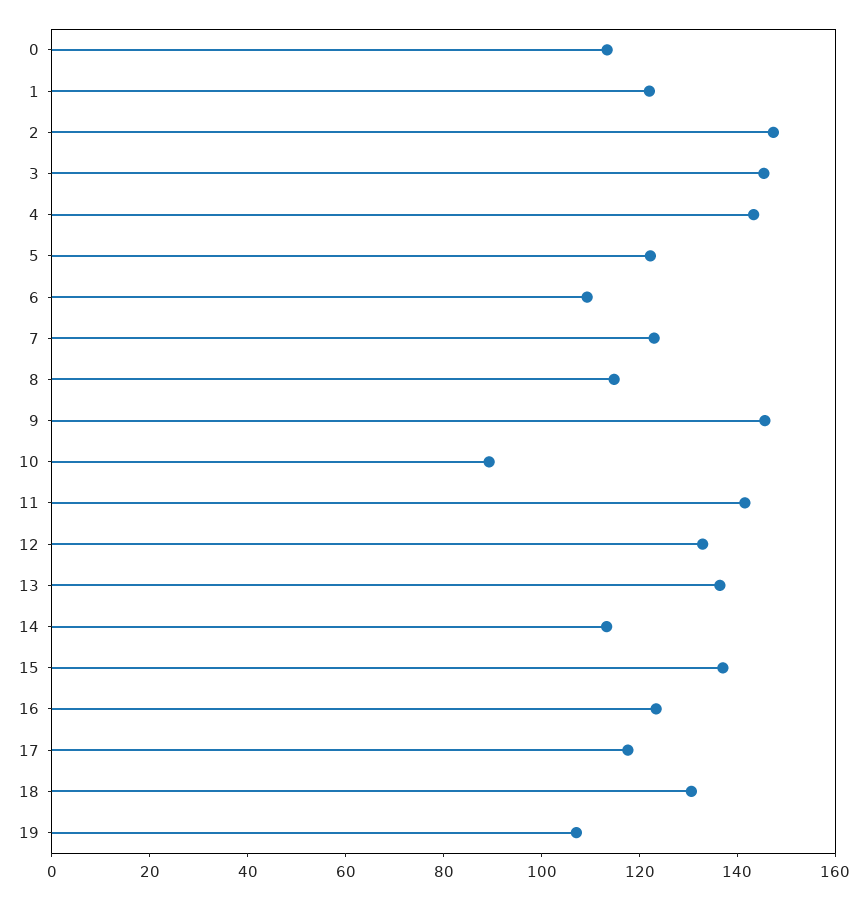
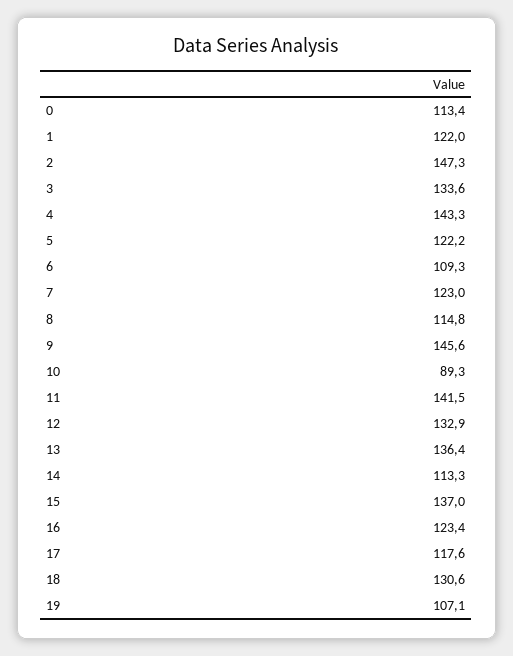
  {
    "0": 113.4,
    "1": 122,
    "2": 147.3,
-   "3": 145,
+   "3": 133.6,
    "4": 143.3,
    "5": 122.2,
    "6": 109.3,
    "7": 123,
    "8": 114.8,
    "9": 145.6,
    "10": 89.3,
    "11": 141.5,
    "12": 132.9,
    "13": 136.4,
    "14": 113.3,
    "15": 137,
    "16": 123.4,
    "17": 117.6,
    "18": 130.6,
    "19": 107.1
  }

